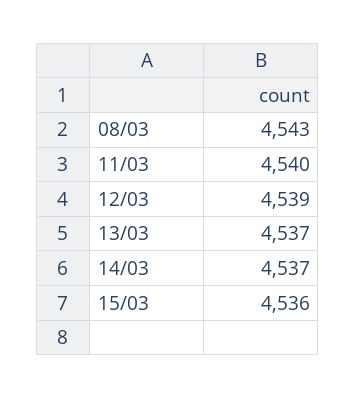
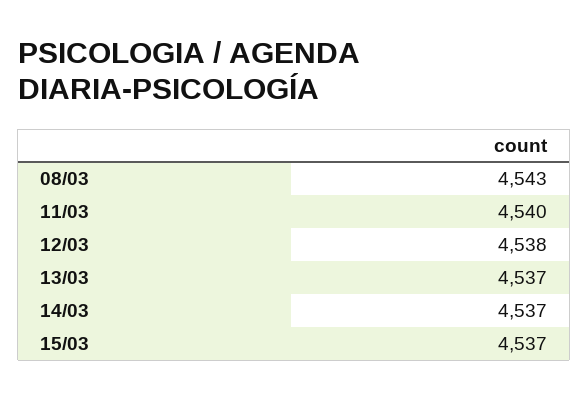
  {
    "08/03": 4543,
    "11/03": 4540,
-   "12/03": 4539,
+   "12/03": 4538,
    "13/03": 4537,
    "14/03": 4537,
-   "15/03": 4536
+   "15/03": 4537
  }

